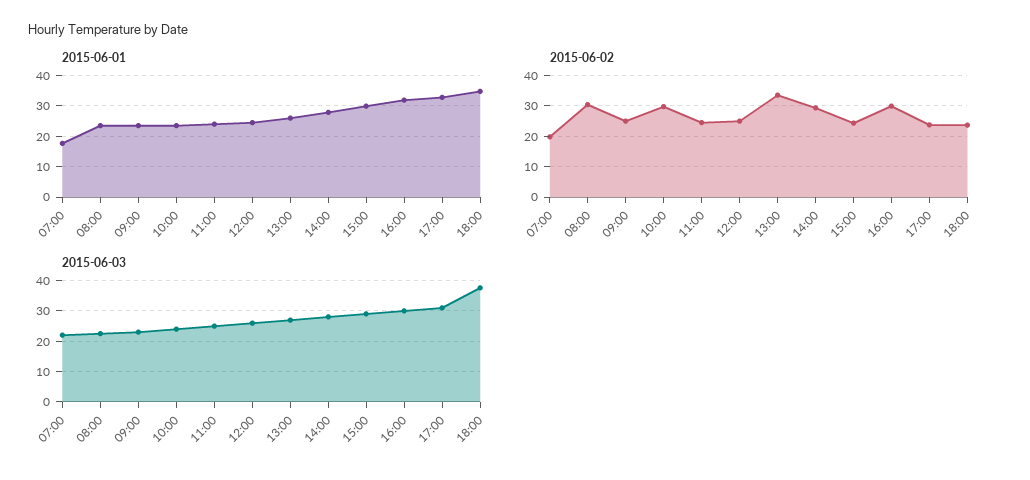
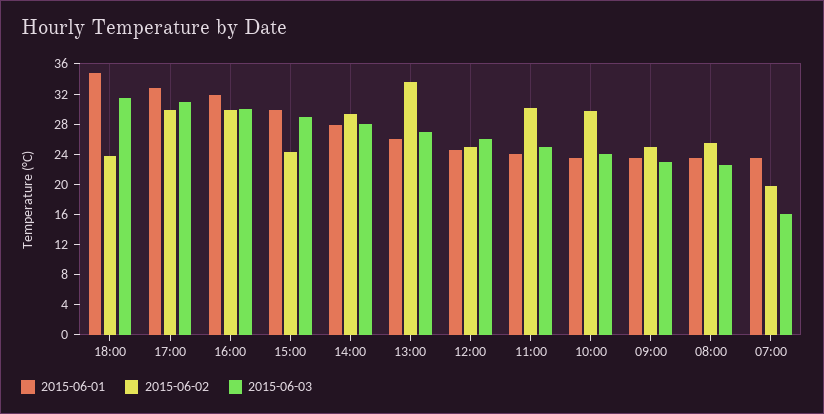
  {
    "2015-06-01": {
-     "07:00": 18,
+     "07:00": 24,
      "08:00": 24,
      "09:00": 24,
      "10:00": 24,
      "11:00": 24,
      "12:00": 24,
      "13:00": 26,
      "14:00": 28,
      "15:00": 30,
      "16:00": 32,
      "17:00": 32,
      "18:00": 34
    },
    "2015-06-02": {
      "07:00": 20,
-     "08:00": 30,
+     "08:00": 26,
      "09:00": 26,
      "10:00": 30,
-     "11:00": 24,
+     "11:00": 30,
      "12:00": 26,
      "13:00": 34,
      "14:00": 30,
      "15:00": 24,
      "16:00": 30,
-     "17:00": 24,
+     "17:00": 30,
      "18:00": 24
    },
    "2015-06-03": {
-     "07:00": 22,
+     "07:00": 16,
      "08:00": 22,
      "09:00": 24,
      "10:00": 24,
      "11:00": 26,
      "12:00": 26,
      "13:00": 28,
      "14:00": 28,
      "15:00": 30,
      "16:00": 30,
      "17:00": 32,
-     "18:00": 38
+     "18:00": 32
    }
  }

